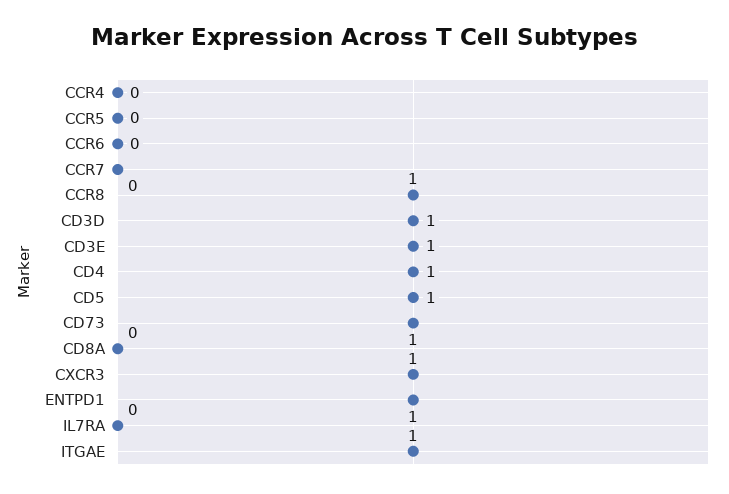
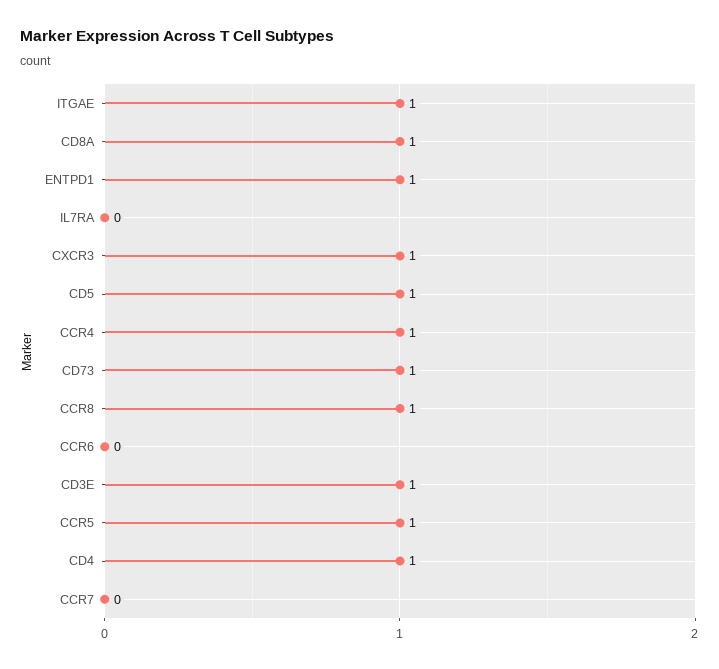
  {
-   "CCR4": 0,
+   "CCR4": 1,
-   "CCR5": 0,
+   "CCR5": 1,
    "CCR6": 0,
    "CCR7": 0,
    "CCR8": 1,
-   "CD3D": 1,
    "CD3E": 1,
    "CD4": 1,
    "CD5": 1,
    "CD73": 1,
-   "CD8A": 0,
+   "CD8A": 1,
    "CXCR3": 1,
    "ENTPD1": 1,
    "IL7RA": 0,
    "ITGAE": 1
  }

